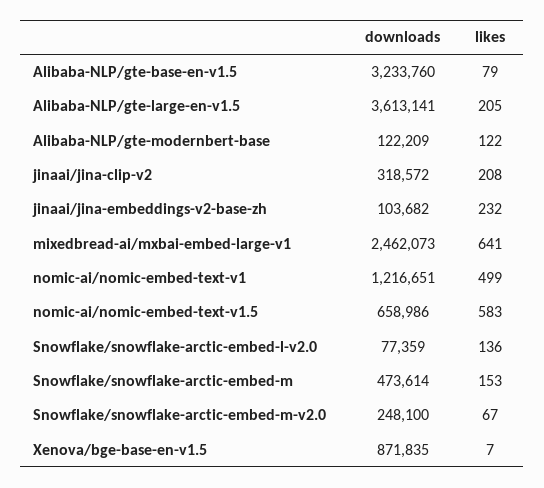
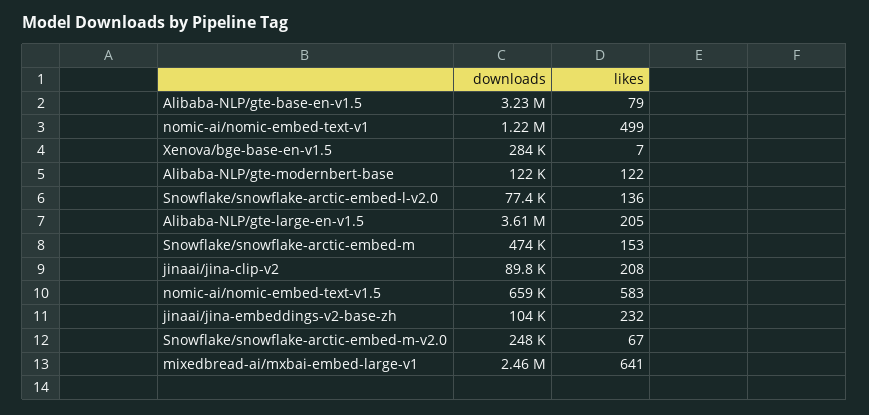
  {
    "downloads": {
      "Alibaba-NLP/gte-base-en-v1.5": 3233760,
      "Alibaba-NLP/gte-large-en-v1.5": 3613141,
      "Alibaba-NLP/gte-modernbert-base": 122209,
-     "jinaai/jina-clip-v2": 318572,
+     "jinaai/jina-clip-v2": 89800,
      "jinaai/jina-embeddings-v2-base-zh": 103682,
      "mixedbread-ai/mxbai-embed-large-v1": 2462073,
      "nomic-ai/nomic-embed-text-v1": 1216651,
      "nomic-ai/nomic-embed-text-v1.5": 658986,
      "Snowflake/snowflake-arctic-embed-l-v2.0": 77359,
      "Snowflake/snowflake-arctic-embed-m": 473614,
      "Snowflake/snowflake-arctic-embed-m-v2.0": 248100,
-     "Xenova/bge-base-en-v1.5": 871835
+     "Xenova/bge-base-en-v1.5": 284000
    },
    "likes": {
      "Alibaba-NLP/gte-base-en-v1.5": 79,
      "Alibaba-NLP/gte-large-en-v1.5": 205,
      "Alibaba-NLP/gte-modernbert-base": 122,
      "jinaai/jina-clip-v2": 208,
      "jinaai/jina-embeddings-v2-base-zh": 232,
      "mixedbread-ai/mxbai-embed-large-v1": 641,
      "nomic-ai/nomic-embed-text-v1": 499,
      "nomic-ai/nomic-embed-text-v1.5": 583,
      "Snowflake/snowflake-arctic-embed-l-v2.0": 136,
      "Snowflake/snowflake-arctic-embed-m": 153,
      "Snowflake/snowflake-arctic-embed-m-v2.0": 67,
      "Xenova/bge-base-en-v1.5": 7
    }
  }

